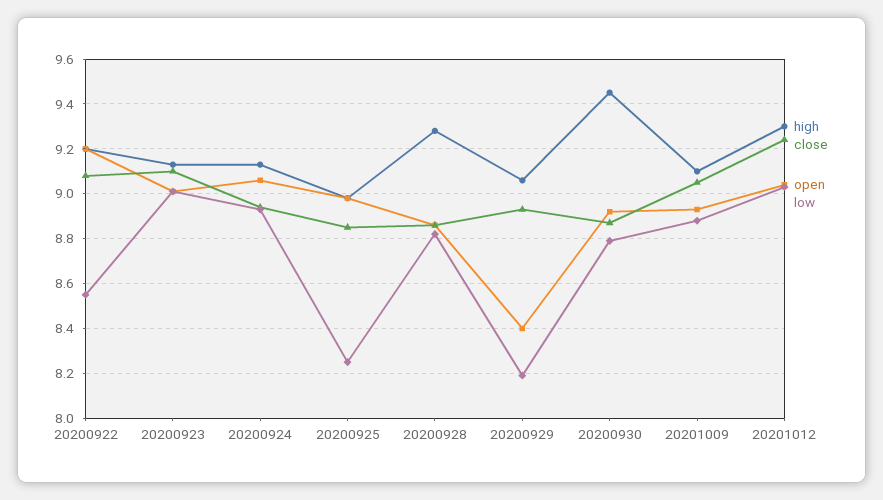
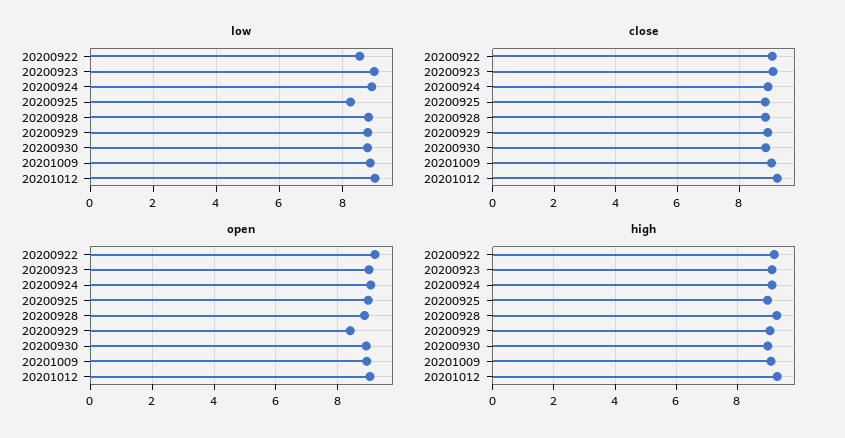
  {
    "high": {
      "20200922": 9.2,
      "20200923": 9.15,
      "20200924": 9.15,
      "20200925": 9,
      "20200928": 9.3,
      "20200929": 9.05,
-     "20200930": 9.45,
+     "20200930": 9,
      "20201009": 9.1,
      "20201012": 9.3
    },
    "close": {
      "20200922": 9.1,
      "20200923": 9.1,
      "20200924": 8.95,
      "20200925": 8.85,
      "20200928": 8.85,
      "20200929": 8.95,
      "20200930": 8.85,
      "20201009": 9.05,
      "20201012": 9.25
    },
    "open": {
      "20200922": 9.2,
      "20200923": 9,
      "20200924": 9.05,
      "20200925": 9,
      "20200928": 8.85,
      "20200929": 8.4,
      "20200930": 8.9,
      "20201009": 8.95,
      "20201012": 9.05
    },
    "low": {
      "20200922": 8.55,
      "20200923": 9,
      "20200924": 8.95,
      "20200925": 8.25,
      "20200928": 8.8,
-     "20200929": 8.2,
+     "20200929": 8.8,
      "20200930": 8.8,
      "20201009": 8.9,
      "20201012": 9.05
    }
  }

